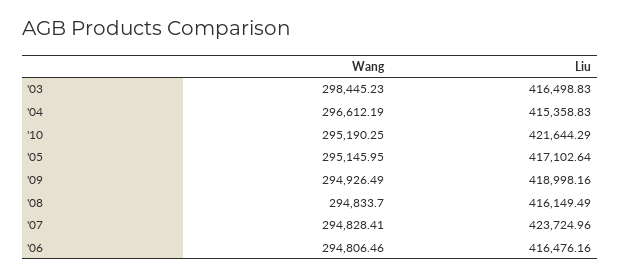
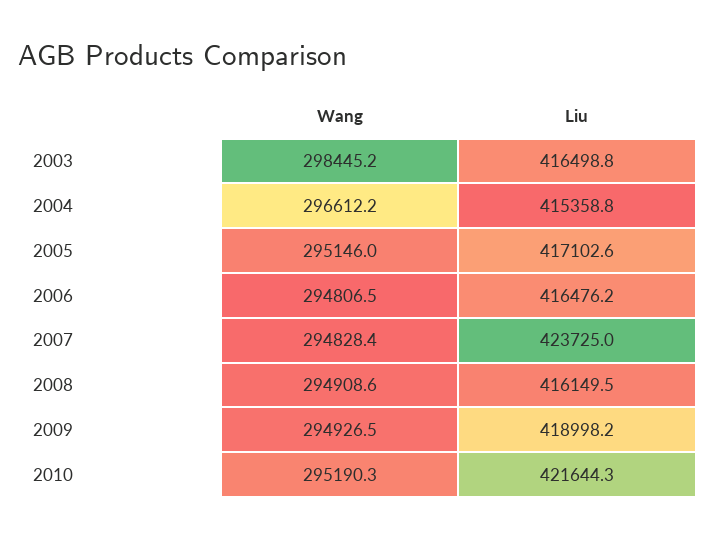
  {
    "Wang": {
      "'03": 298445.23,
      "'04": 296612.19,
      "'10": 295190.25,
      "'05": 295145.95,
      "'09": 294926.49,
-     "'08": 294833.7,
+     "'08": 294908.6,
      "'07": 294828.41,
      "'06": 294806.46
    },
    "Liu": {
      "'03": 416498.83,
      "'04": 415358.83,
      "'10": 421644.29,
      "'05": 417102.64,
      "'09": 418998.16,
      "'08": 416149.49,
      "'07": 423724.96,
      "'06": 416476.16
    }
  }

